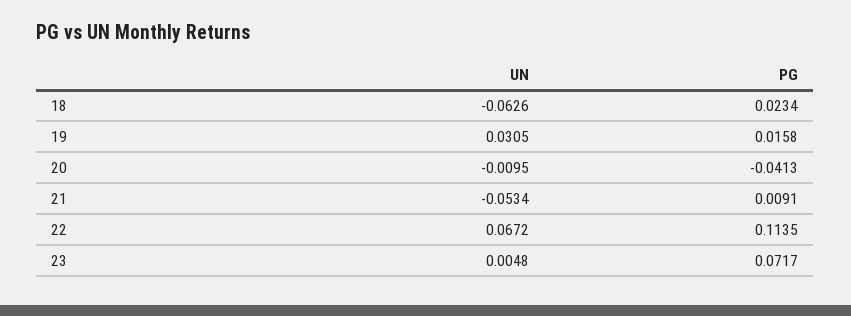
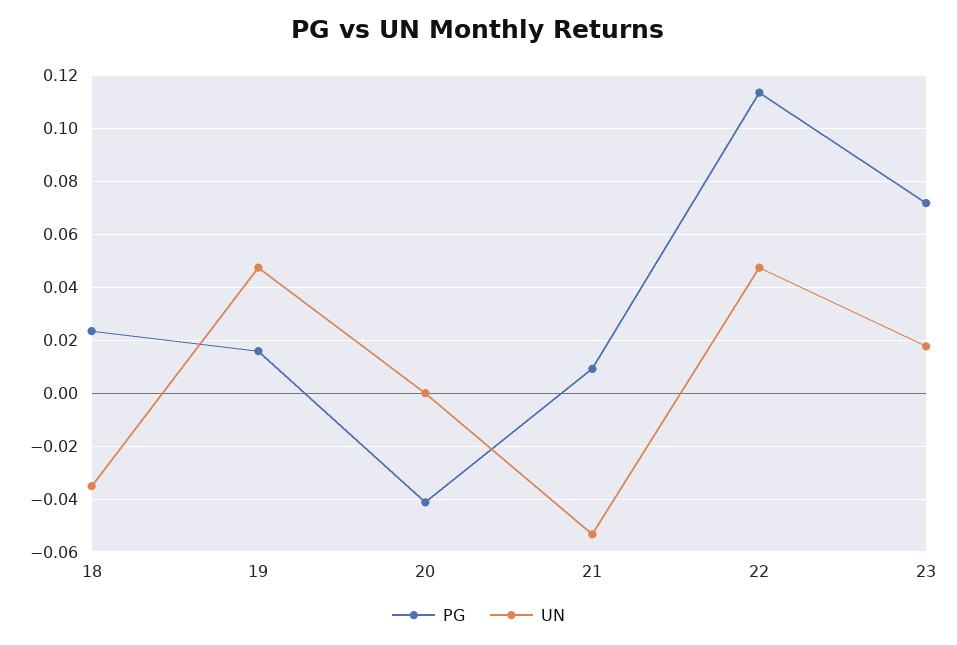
  {
    "UN": {
-     "18": -0.0626,
+     "18": -0.035,
-     "19": 0.0305,
+     "19": 0.0475,
-     "20": -0.0095,
+     "20": 0,
      "21": -0.0534,
-     "22": 0.0672,
+     "22": 0.0475,
-     "23": 0.0048
+     "23": 0.0175
    },
    "PG": {
      "18": 0.0234,
      "19": 0.0158,
      "20": -0.0413,
      "21": 0.0091,
      "22": 0.1135,
      "23": 0.0717
    }
  }

